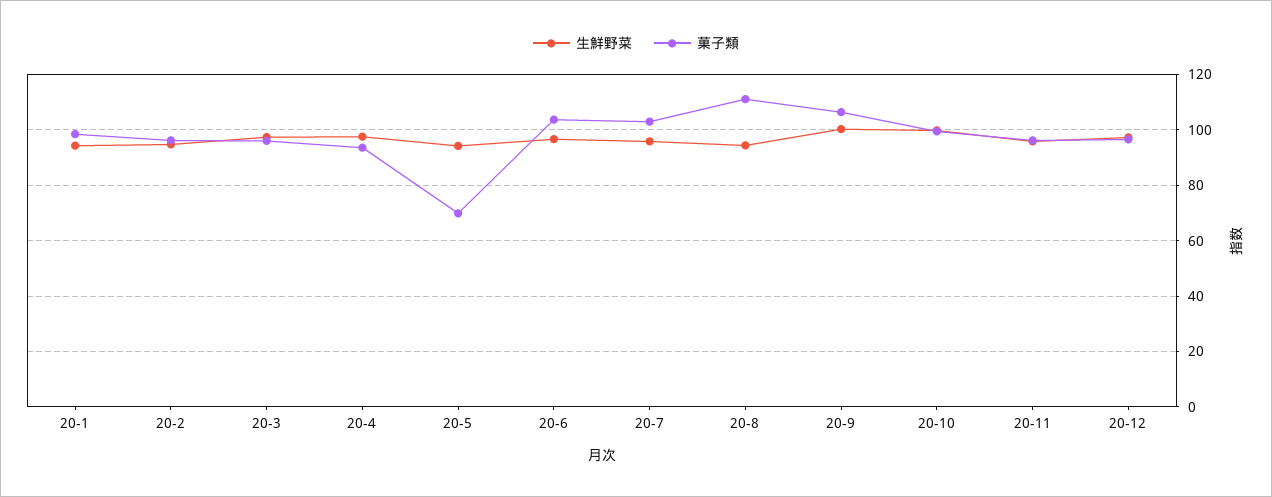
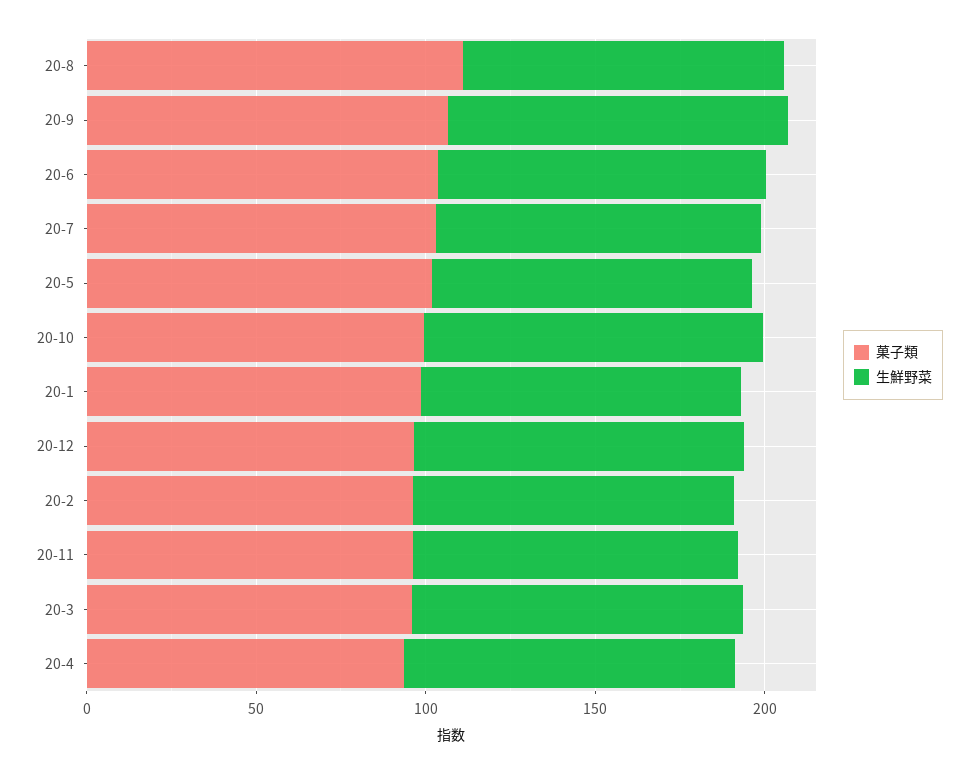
  {
    "生鮮野菜": {
      "20-1": 95,
      "20-2": 95,
      "20-3": 97.5,
      "20-4": 97.5,
      "20-5": 95,
      "20-6": 97.5,
      "20-7": 95,
      "20-8": 95,
      "20-9": 100,
      "20-10": 100,
      "20-11": 95,
      "20-12": 97.5
    },
    "菓子類": {
      "20-1": 97.5,
      "20-2": 95,
      "20-3": 95,
      "20-4": 92.5,
-     "20-5": 70,
+     "20-5": 100,
      "20-6": 102.5,
      "20-7": 102.5,
      "20-8": 110,
      "20-9": 107.5,
      "20-10": 100,
      "20-11": 95,
      "20-12": 97.5
    }
  }

